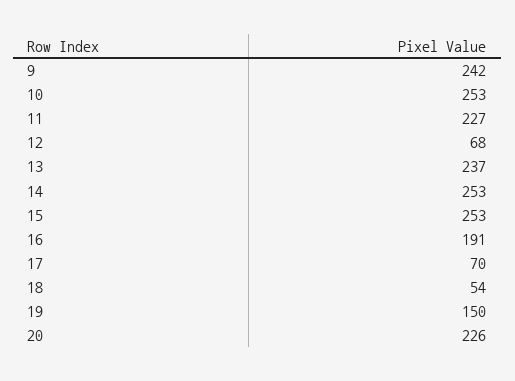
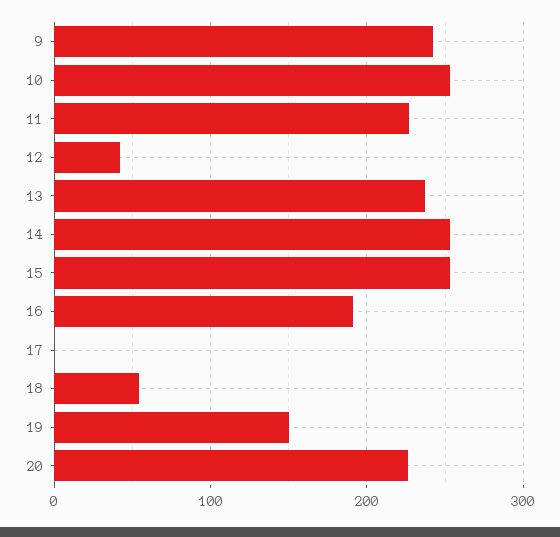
  {
    "9": 242,
    "10": 253,
    "11": 227,
-   "12": 68,
+   "12": 40,
    "13": 237,
    "14": 253,
    "15": 253,
    "16": 191,
-   "17": 70,
+   "17": 0,
    "18": 54,
    "19": 150,
    "20": 226
  }

